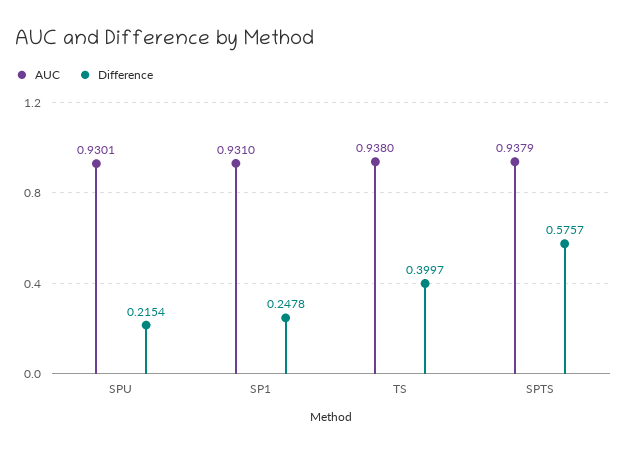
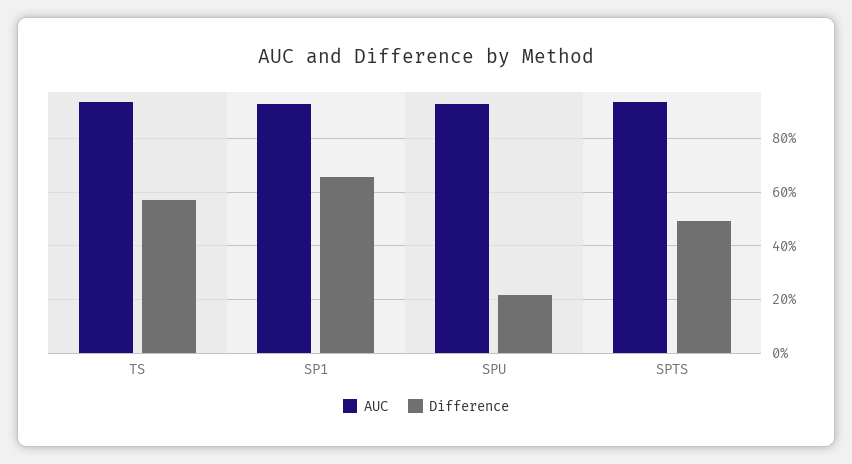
  {
    "AUC": {
      "SPU": 0.9301,
      "SP1": 0.931,
      "TS": 0.938,
      "SPTS": 0.9379
    },
    "Difference": {
      "SPU": 0.2154,
-     "SP1": 0.2478,
+     "SP1": 0.65,
-     "TS": 0.3997,
+     "TS": 0.575,
-     "SPTS": 0.5757
+     "SPTS": 0.5
    }
  }

